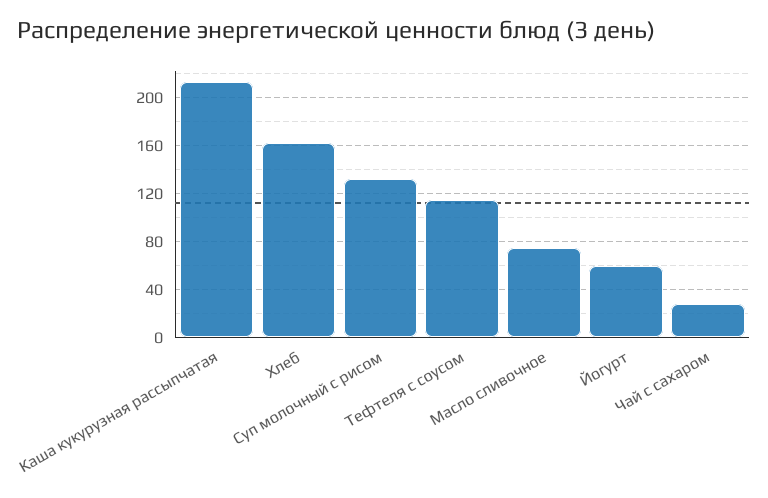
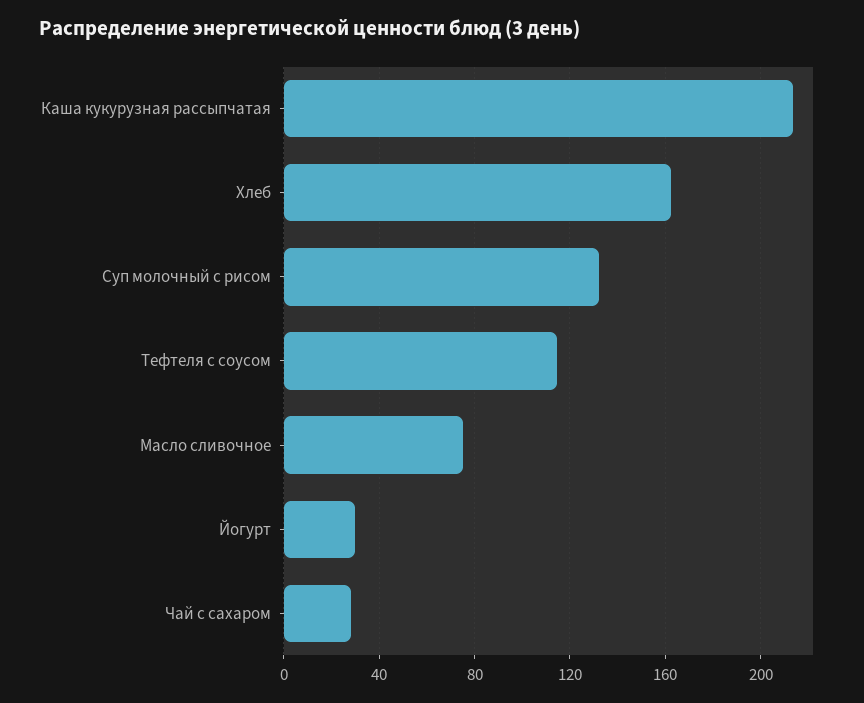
  {
    "Каша кукурузная рассыпчатая": 215,
    "Хлеб": 160,
    "Суп молочный с рисом": 130,
    "Тефтеля с соусом": 115,
    "Масло сливочное": 75,
-   "Йогурт": 60,
+   "Йогурт": 30,
    "Чай с сахаром": 30
  }

